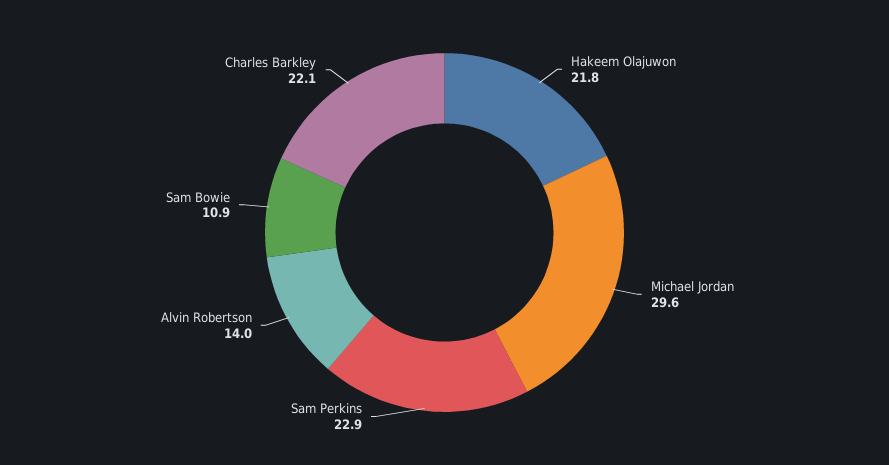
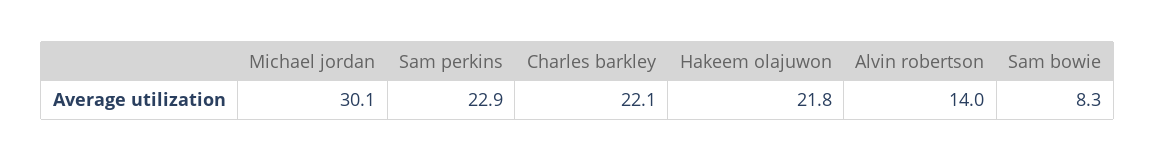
  {
    "Hakeem Olajuwon": 21.8,
-   "Michael Jordan": 29.6,
+   "Michael Jordan": 30.1,
    "Sam Perkins": 22.9,
    "Alvin Robertson": 14,
-   "Sam Bowie": 10.9,
+   "Sam Bowie": 8.3,
    "Charles Barkley": 22.1
  }

